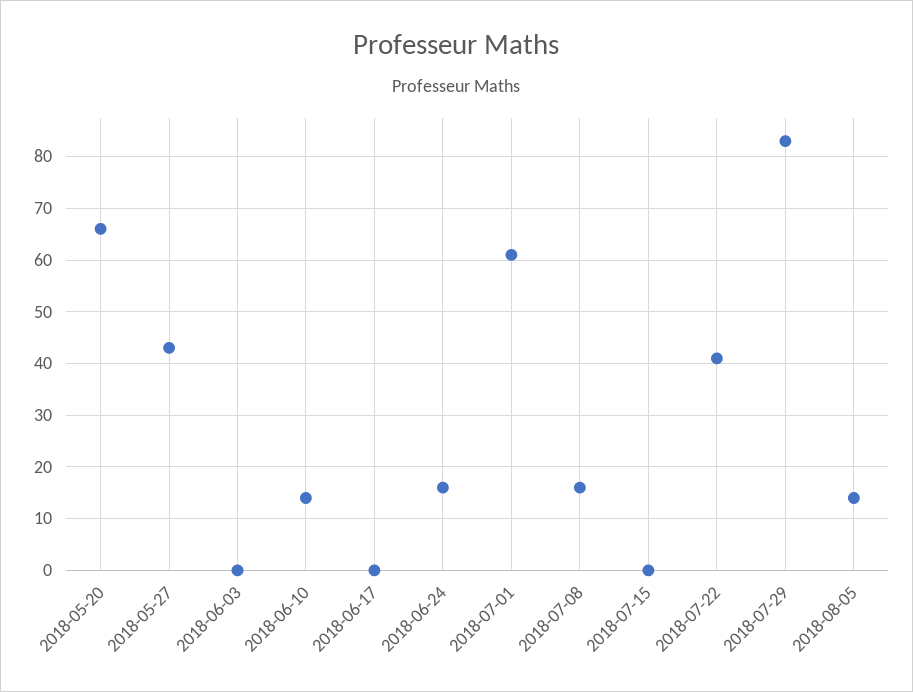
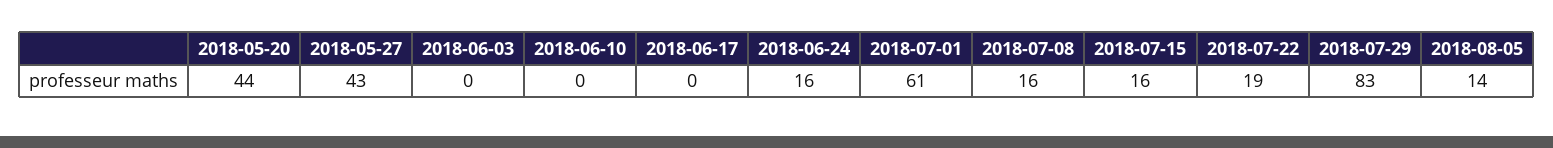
  {
-   "2018-05-20": 65,
+   "2018-05-20": 44,
    "2018-05-27": 43,
    "2018-06-03": 0,
-   "2018-06-10": 15,
+   "2018-06-10": 0,
    "2018-06-17": 0,
    "2018-06-24": 16,
    "2018-07-01": 61,
    "2018-07-08": 16,
-   "2018-07-15": 0,
+   "2018-07-15": 16,
-   "2018-07-22": 40,
+   "2018-07-22": 19,
    "2018-07-29": 83,
    "2018-08-05": 14
  }

